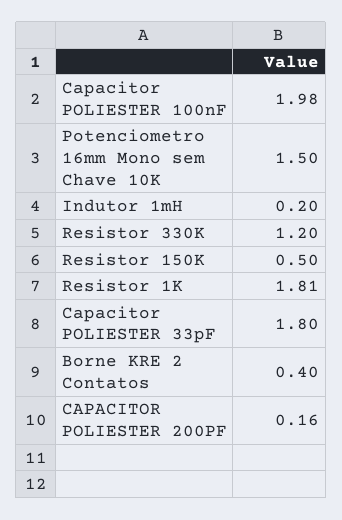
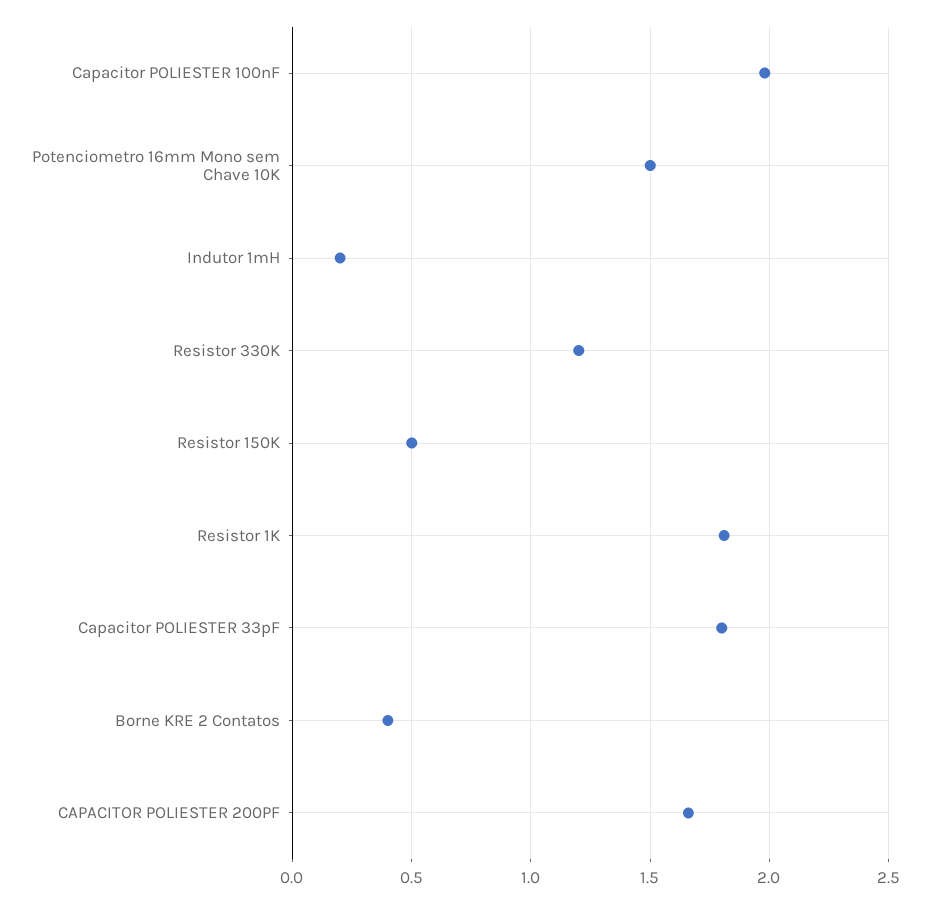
  {
    "Capacitor POLIESTER 100nF": 1.98,
    "Potenciometro 16mm Mono sem Chave 10K": 1.5,
    "Indutor 1mH": 0.2,
    "Resistor 330K": 1.2,
    "Resistor 150K": 0.5,
    "Resistor 1K": 1.81,
    "Capacitor POLIESTER 33pF": 1.8,
    "Borne KRE 2 Contatos": 0.4,
-   "CAPACITOR POLIESTER 200PF": 0.16
+   "CAPACITOR POLIESTER 200PF": 1.65
  }

